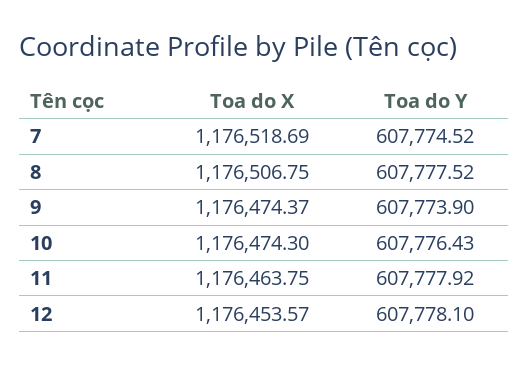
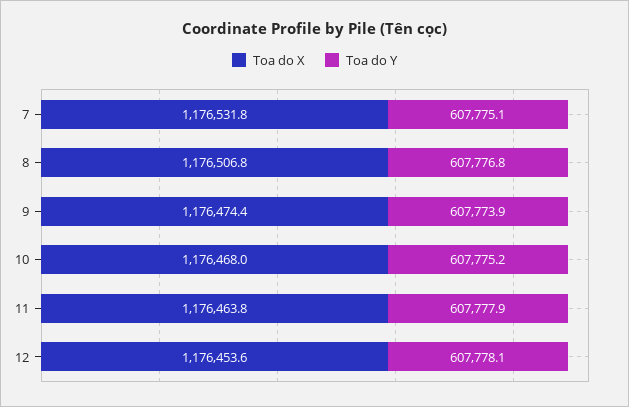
  {
    "Toa do X": {
-     "7": 1176518.69,
+     "7": 1176531.8,
      "8": 1176506.75,
      "9": 1176474.37,
-     "10": 1176474.3,
+     "10": 1176468,
      "11": 1176463.75,
      "12": 1176453.57
    },
    "Toa do Y": {
-     "7": 607774.52,
+     "7": 607775.1,
-     "8": 607777.52,
+     "8": 607776.8,
      "9": 607773.9,
-     "10": 607776.43,
+     "10": 607775.2,
      "11": 607777.92,
      "12": 607778.1
    }
  }

